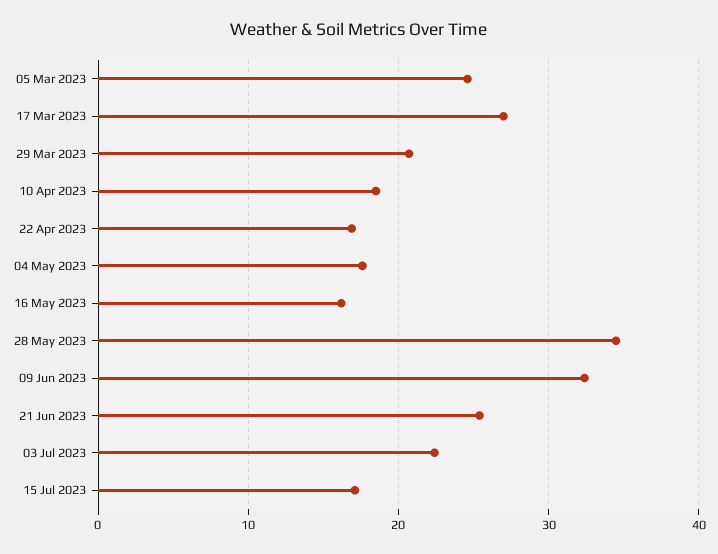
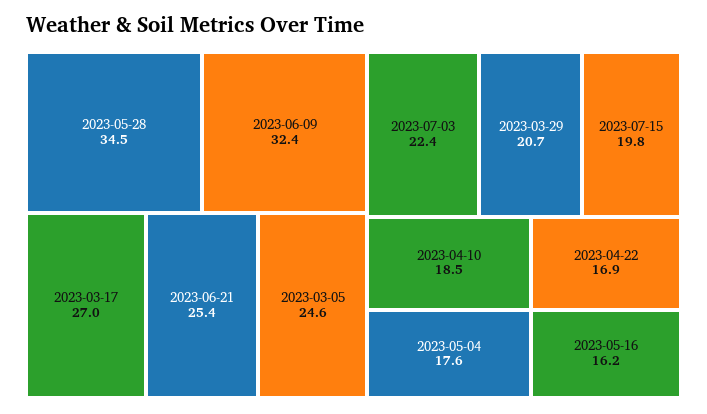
  {
    "05 Mar 2023": 24.6,
    "17 Mar 2023": 27,
    "29 Mar 2023": 20.7,
    "10 Apr 2023": 18.5,
    "22 Apr 2023": 16.9,
    "04 May 2023": 17.6,
    "16 May 2023": 16.2,
    "28 May 2023": 34.5,
    "09 Jun 2023": 32.4,
    "21 Jun 2023": 25.4,
    "03 Jul 2023": 22.4,
-   "15 Jul 2023": 17
+   "15 Jul 2023": 19.8
  }

